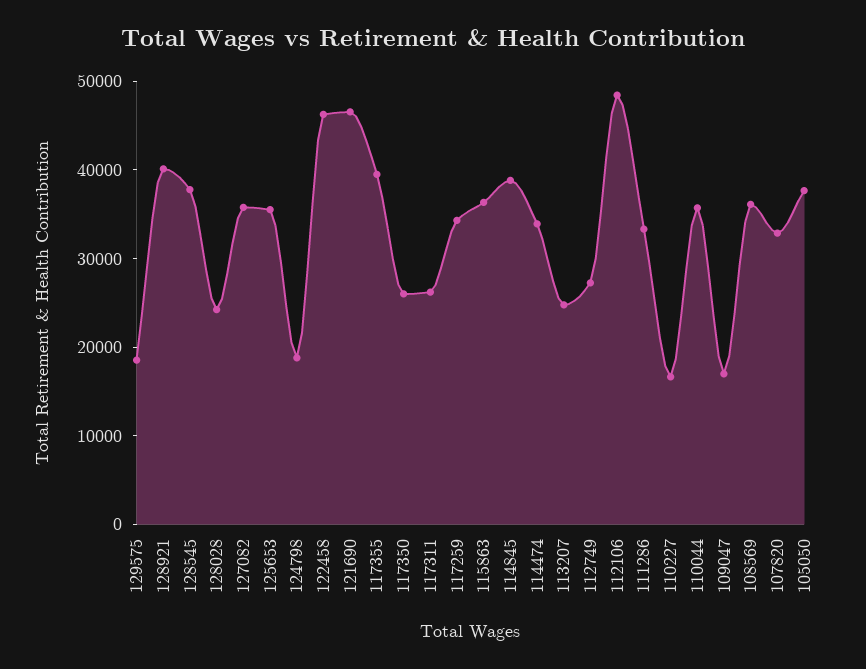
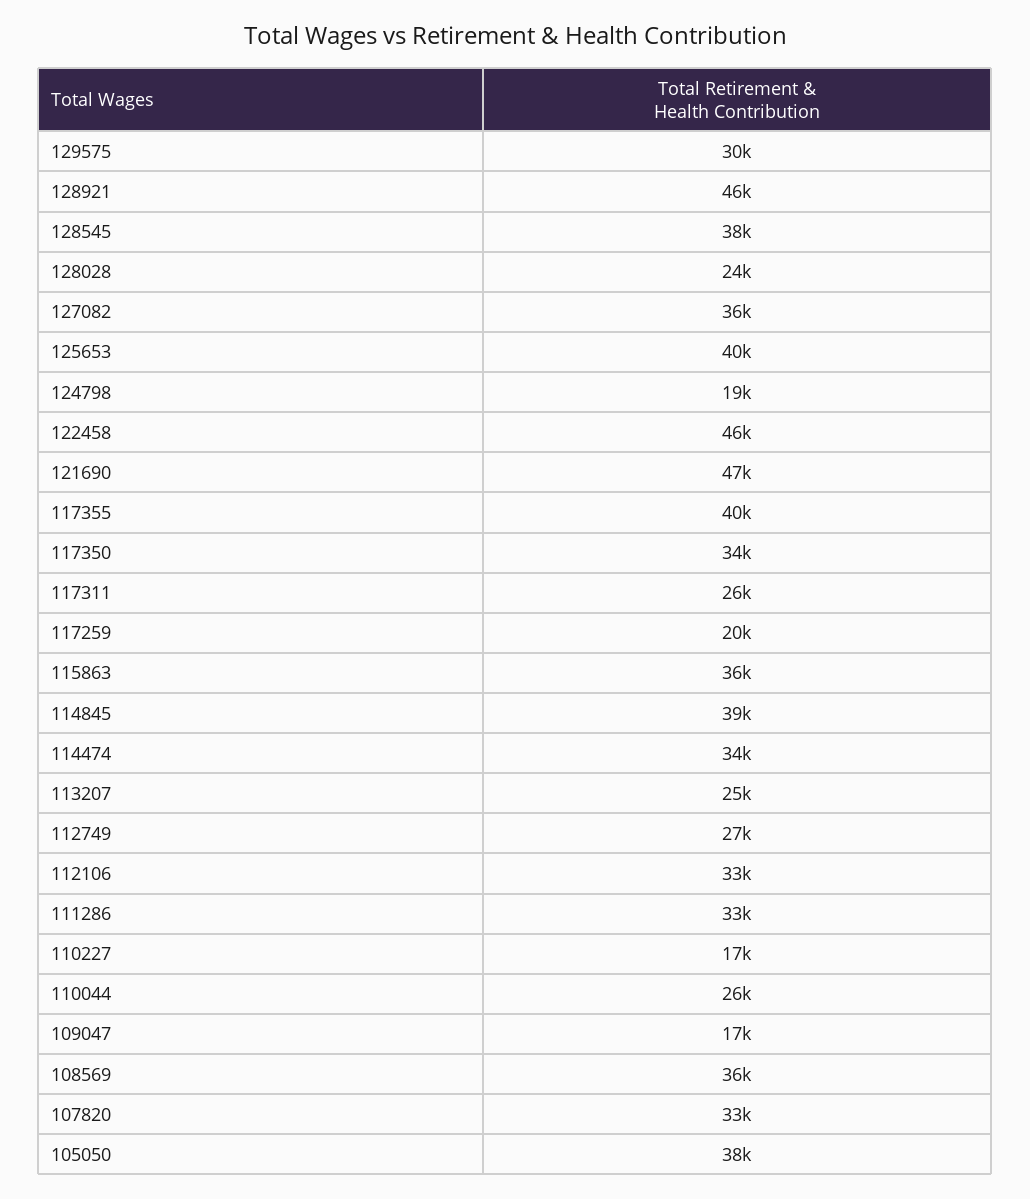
  {
-   "129575": 18000,
+   "129575": 30000,
-   "128921": 40000,
+   "128921": 46000,
    "128545": 38000,
    "128028": 24000,
    "127082": 36000,
-   "125653": 36000,
+   "125653": 40000,
    "124798": 19000,
    "122458": 46000,
    "121690": 47000,
    "117355": 40000,
-   "117350": 26000,
+   "117350": 34000,
    "117311": 26000,
-   "117259": 34000,
+   "117259": 20000,
    "115863": 36000,
    "114845": 39000,
    "114474": 34000,
    "113207": 25000,
    "112749": 27000,
-   "112106": 48000,
+   "112106": 33000,
    "111286": 33000,
    "110227": 17000,
-   "110044": 36000,
+   "110044": 26000,
    "109047": 17000,
    "108569": 36000,
    "107820": 33000,
    "105050": 38000
  }

